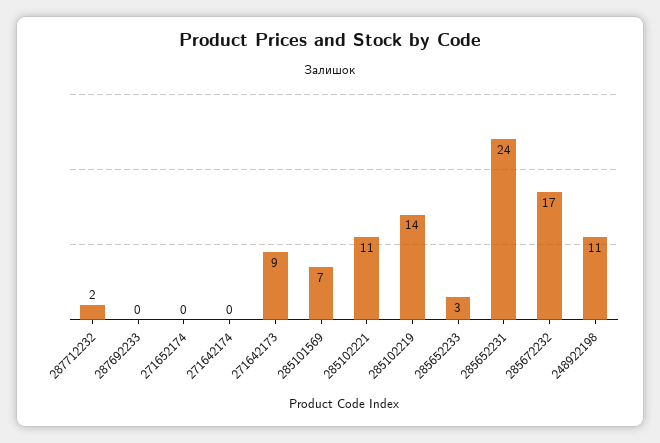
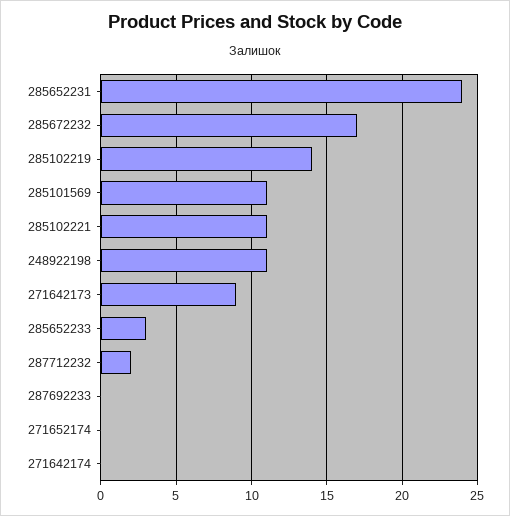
  {
    "287712232": 2,
    "287692233": 0,
    "271652174": 0,
    "271642174": 0,
    "271642173": 9,
-   "285101569": 7,
+   "285101569": 11,
    "285102221": 11,
    "285102219": 14,
    "285652233": 3,
    "285652231": 24,
    "285672232": 17,
    "248922198": 11
  }

